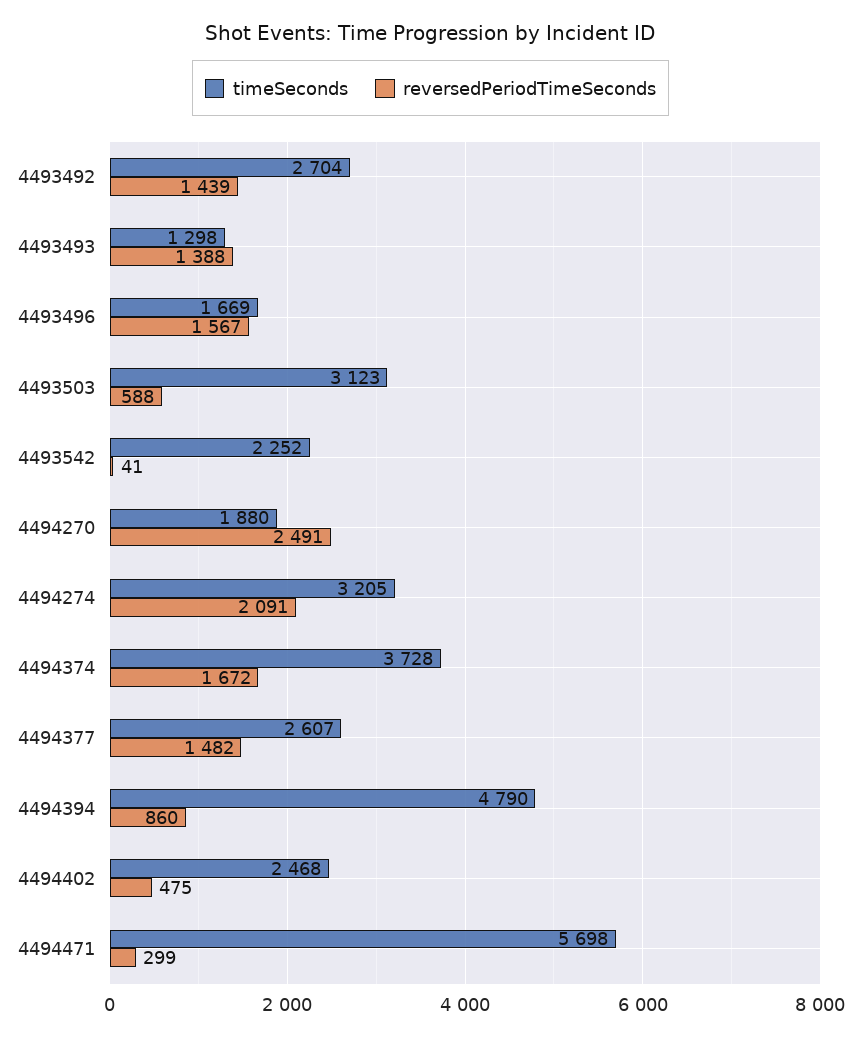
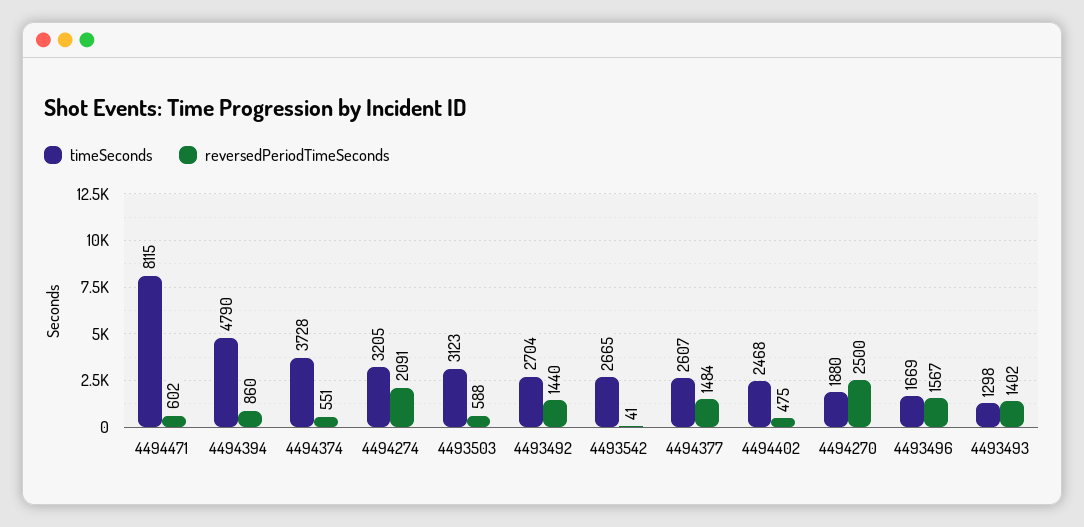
  {
    "timeSeconds": {
      "4493492": 2704,
      "4493493": 1298,
      "4493496": 1669,
      "4493503": 3123,
-     "4493542": 2252,
+     "4493542": 2665,
      "4494270": 1880,
      "4494274": 3205,
      "4494374": 3728,
      "4494377": 2607,
      "4494394": 4790,
      "4494402": 2468,
-     "4494471": 5698
+     "4494471": 8115
    },
    "reversedPeriodTimeSeconds": {
-     "4493492": 1439,
+     "4493492": 1440,
-     "4493493": 1388,
+     "4493493": 1402,
      "4493496": 1567,
      "4493503": 588,
      "4493542": 41,
-     "4494270": 2491,
+     "4494270": 2500,
      "4494274": 2091,
-     "4494374": 1672,
+     "4494374": 551,
-     "4494377": 1482,
+     "4494377": 1484,
      "4494394": 860,
      "4494402": 475,
-     "4494471": 299
+     "4494471": 602
    }
  }

